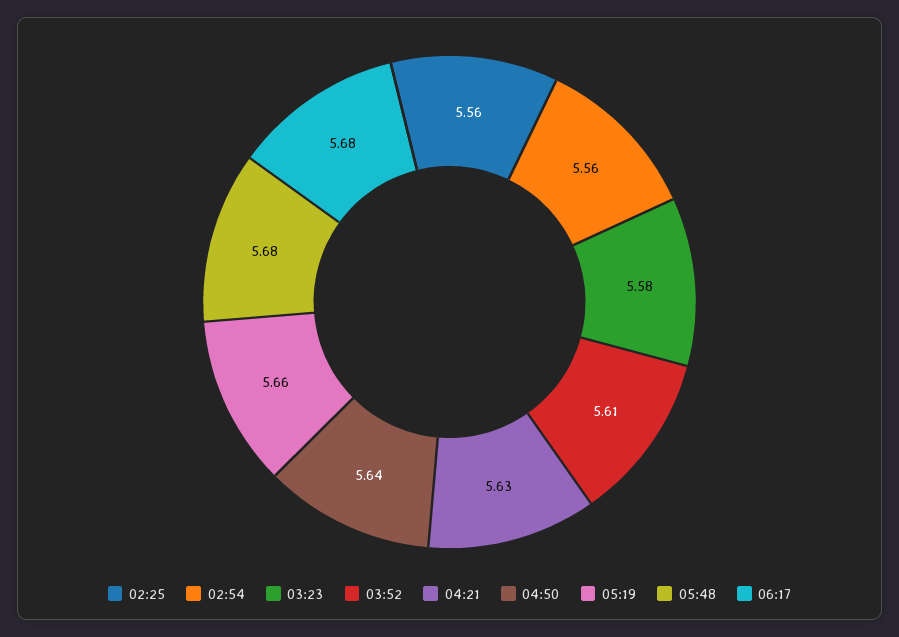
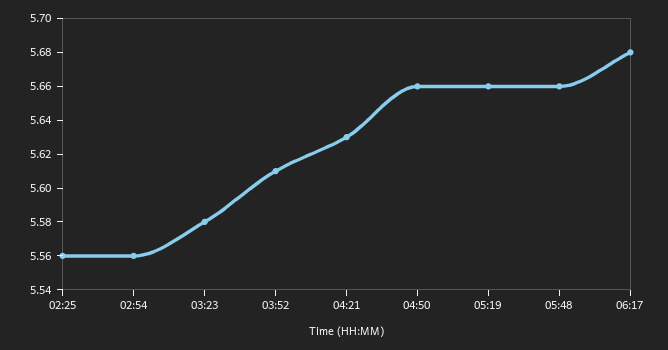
  {
    "02:25": 5.56,
    "02:54": 5.56,
    "03:23": 5.58,
    "03:52": 5.61,
    "04:21": 5.63,
-   "04:50": 5.64,
+   "04:50": 5.66,
    "05:19": 5.66,
-   "05:48": 5.68,
+   "05:48": 5.66,
    "06:17": 5.68
  }

